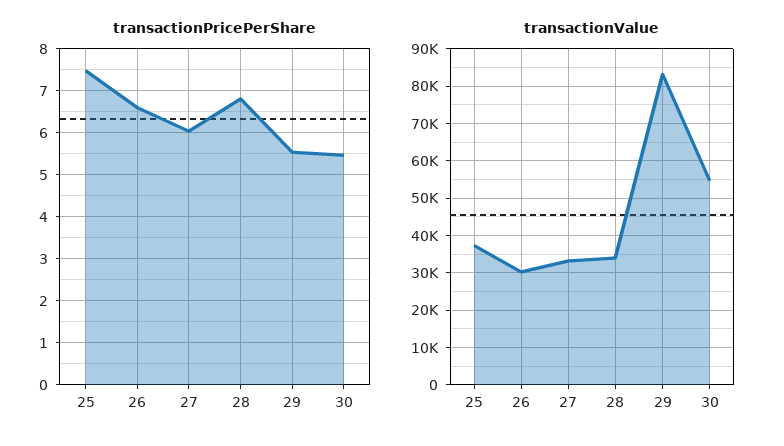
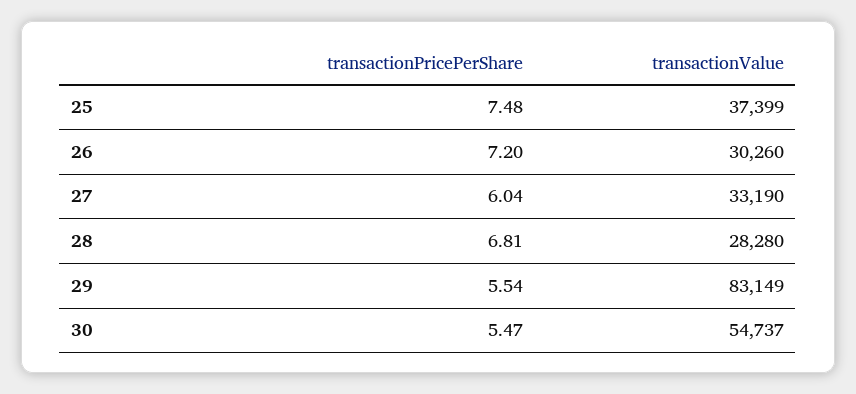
  {
    "transactionPricePerShare": {
      "25": 7.48,
-     "26": 6.6,
+     "26": 7.2,
      "27": 6.04,
      "28": 6.81,
      "29": 5.54,
      "30": 5.47
    },
    "transactionValue": {
      "25": 37399,
      "26": 30260,
      "27": 33190,
-     "28": 34000,
+     "28": 28280,
      "29": 83149,
      "30": 54737
    }
  }

